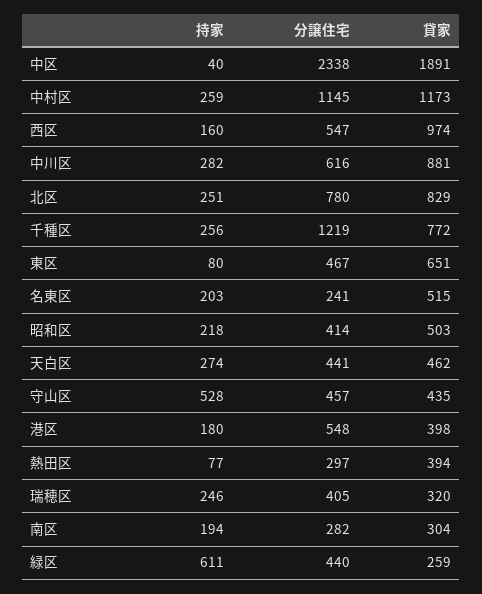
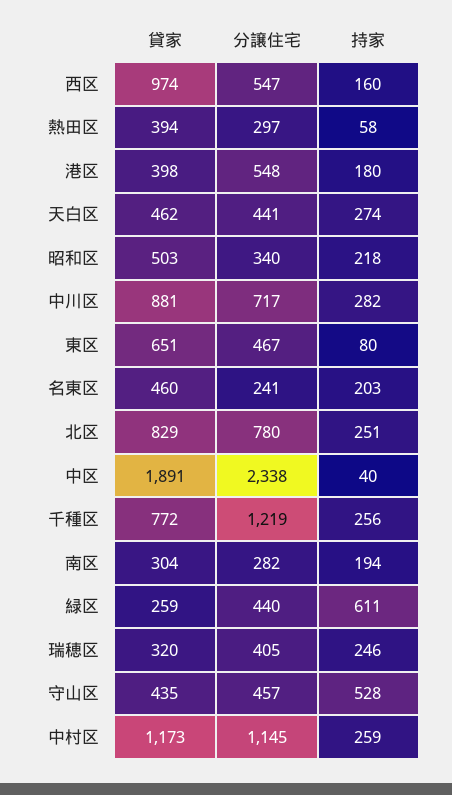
  {
    "持家": {
      "中区": 40,
      "中村区": 259,
      "西区": 160,
      "中川区": 282,
      "北区": 251,
      "千種区": 256,
      "東区": 80,
      "名東区": 203,
      "昭和区": 218,
      "天白区": 274,
      "守山区": 528,
      "港区": 180,
-     "熱田区": 77,
+     "熱田区": 58,
      "瑞穂区": 246,
      "南区": 194,
      "緑区": 611
    },
    "分譲住宅": {
      "中区": 2338,
      "中村区": 1145,
      "西区": 547,
-     "中川区": 616,
+     "中川区": 717,
      "北区": 780,
      "千種区": 1219,
      "東区": 467,
      "名東区": 241,
-     "昭和区": 414,
+     "昭和区": 340,
      "天白区": 441,
      "守山区": 457,
      "港区": 548,
      "熱田区": 297,
      "瑞穂区": 405,
      "南区": 282,
      "緑区": 440
    },
    "貸家": {
      "中区": 1891,
      "中村区": 1173,
      "西区": 974,
      "中川区": 881,
      "北区": 829,
      "千種区": 772,
      "東区": 651,
-     "名東区": 515,
+     "名東区": 460,
      "昭和区": 503,
      "天白区": 462,
      "守山区": 435,
      "港区": 398,
      "熱田区": 394,
      "瑞穂区": 320,
      "南区": 304,
      "緑区": 259
    }
  }

